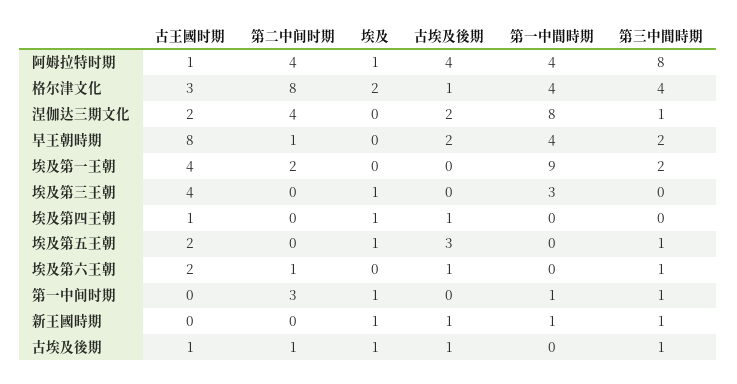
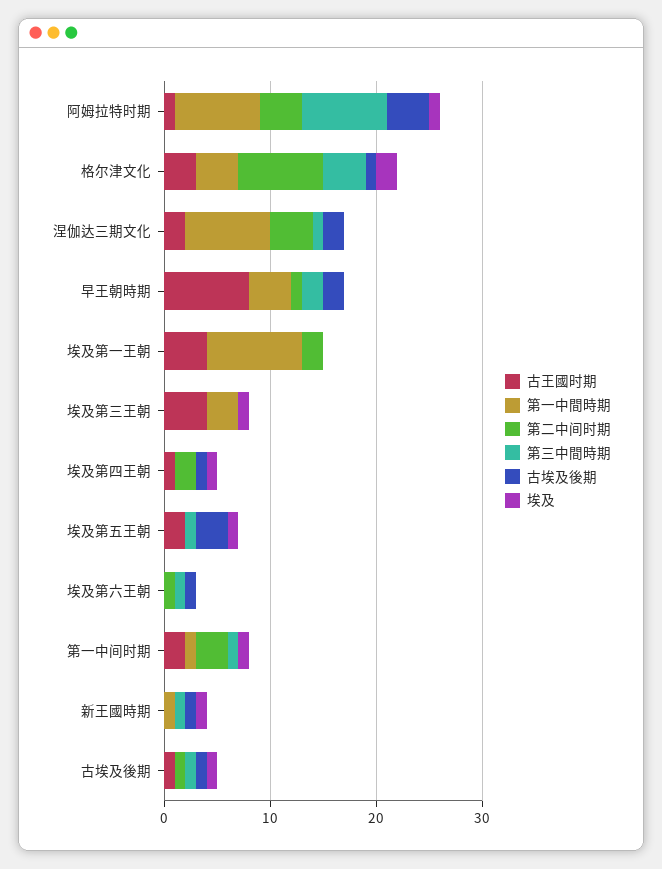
  {
    "古王國时期": {
      "阿姆拉特时期": 1,
      "格尔津文化": 3,
      "涅伽达三期文化": 2,
      "早王朝時期": 8,
      "埃及第一王朝": 4,
      "埃及第三王朝": 4,
      "埃及第四王朝": 1,
      "埃及第五王朝": 2,
-     "埃及第六王朝": 2,
+     "埃及第六王朝": 0,
-     "第一中间时期": 0,
+     "第一中间时期": 2,
      "新王國時期": 0,
      "古埃及後期": 1
    },
    "第二中间时期": {
      "阿姆拉特时期": 4,
      "格尔津文化": 8,
      "涅伽达三期文化": 4,
      "早王朝時期": 1,
      "埃及第一王朝": 2,
      "埃及第三王朝": 0,
-     "埃及第四王朝": 0,
+     "埃及第四王朝": 2,
      "埃及第五王朝": 0,
      "埃及第六王朝": 1,
      "第一中间时期": 3,
      "新王國時期": 0,
      "古埃及後期": 1
    },
    "埃及": {
      "阿姆拉特时期": 1,
      "格尔津文化": 2,
      "涅伽达三期文化": 0,
      "早王朝時期": 0,
      "埃及第一王朝": 0,
      "埃及第三王朝": 1,
      "埃及第四王朝": 1,
      "埃及第五王朝": 1,
      "埃及第六王朝": 0,
      "第一中间时期": 1,
      "新王國時期": 1,
      "古埃及後期": 1
    },
    "古埃及後期": {
      "阿姆拉特时期": 4,
      "格尔津文化": 1,
      "涅伽达三期文化": 2,
      "早王朝時期": 2,
      "埃及第一王朝": 0,
      "埃及第三王朝": 0,
      "埃及第四王朝": 1,
      "埃及第五王朝": 3,
      "埃及第六王朝": 1,
      "第一中间时期": 0,
      "新王國時期": 1,
      "古埃及後期": 1
    },
    "第一中間時期": {
-     "阿姆拉特时期": 4,
+     "阿姆拉特时期": 8,
      "格尔津文化": 4,
      "涅伽达三期文化": 8,
      "早王朝時期": 4,
      "埃及第一王朝": 9,
      "埃及第三王朝": 3,
      "埃及第四王朝": 0,
      "埃及第五王朝": 0,
      "埃及第六王朝": 0,
      "第一中间时期": 1,
      "新王國時期": 1,
      "古埃及後期": 0
    },
    "第三中間時期": {
      "阿姆拉特时期": 8,
      "格尔津文化": 4,
      "涅伽达三期文化": 1,
      "早王朝時期": 2,
-     "埃及第一王朝": 2,
+     "埃及第一王朝": 0,
      "埃及第三王朝": 0,
      "埃及第四王朝": 0,
      "埃及第五王朝": 1,
      "埃及第六王朝": 1,
      "第一中间时期": 1,
      "新王國時期": 1,
      "古埃及後期": 1
    }
  }

